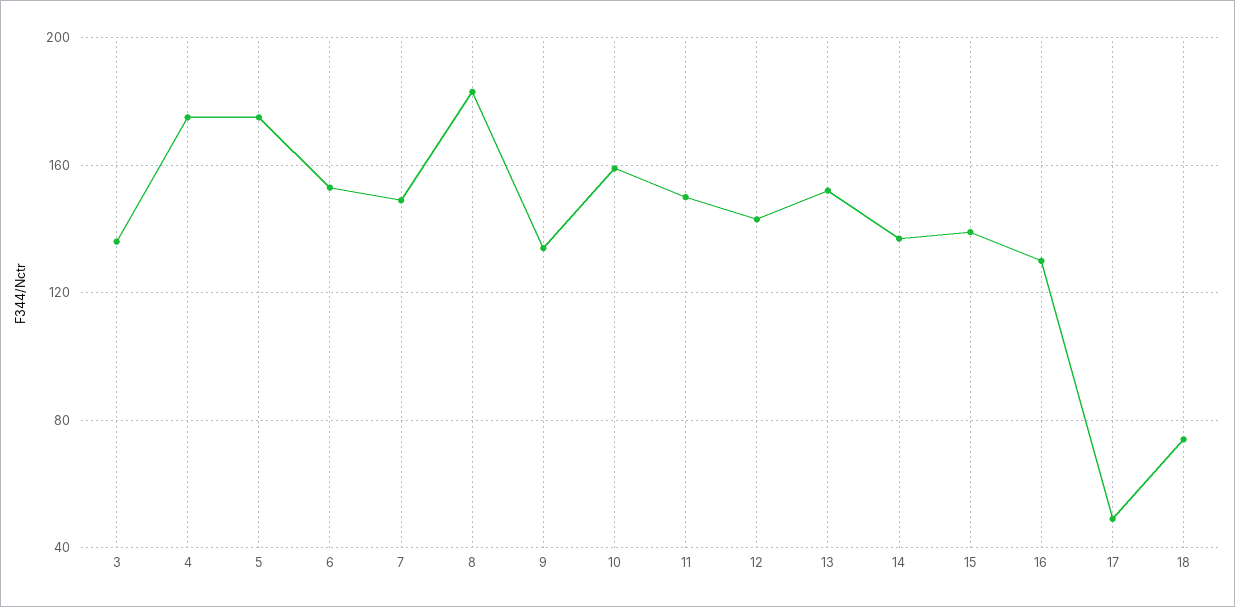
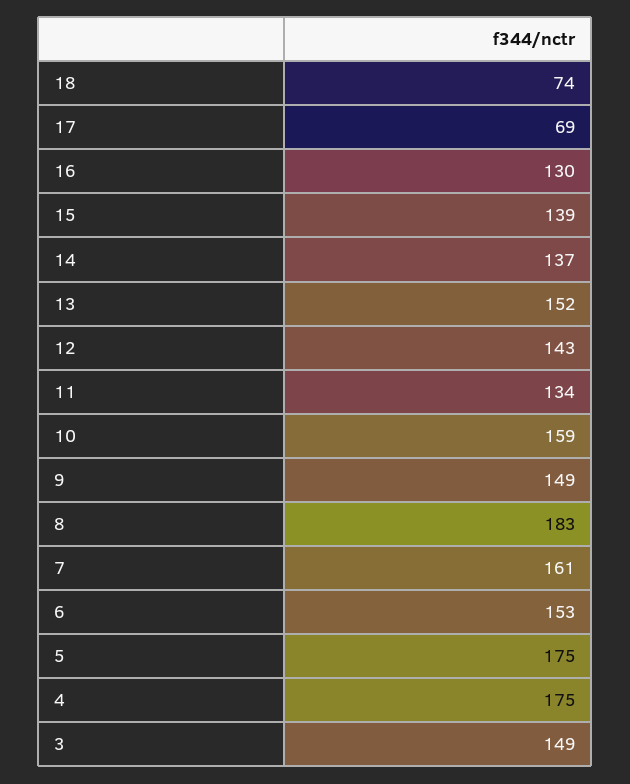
  {
-   "3": 135,
+   "3": 149,
    "4": 175,
    "5": 175,
    "6": 153,
-   "7": 150,
+   "7": 161,
    "8": 183,
-   "9": 135,
+   "9": 149,
    "10": 159,
-   "11": 150,
+   "11": 134,
    "12": 143,
    "13": 152,
    "14": 137,
    "15": 139,
    "16": 130,
-   "17": 50,
+   "17": 69,
    "18": 74
  }

